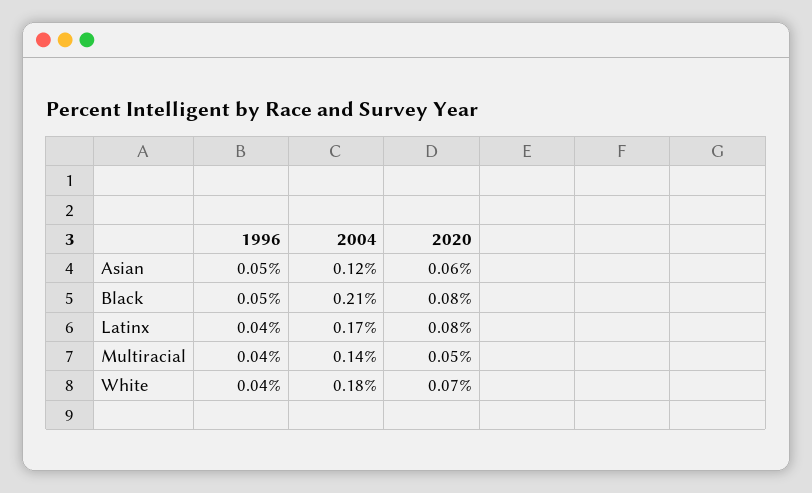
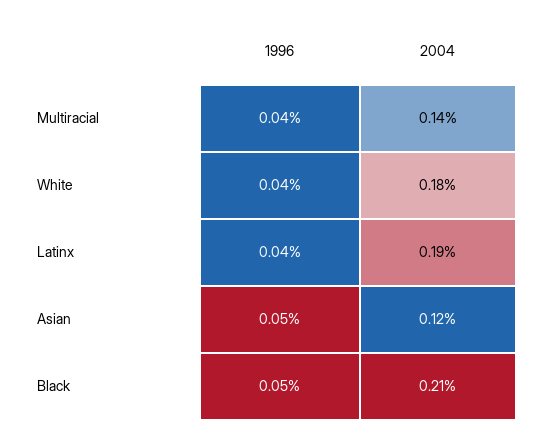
  {
    "1996": {
      "Asian": 0.05,
      "Black": 0.05,
      "Latinx": 0.04,
      "Multiracial": 0.04,
      "White": 0.04
    },
    "2004": {
      "Asian": 0.12,
      "Black": 0.21,
-     "Latinx": 0.17,
+     "Latinx": 0.19,
      "Multiracial": 0.14,
      "White": 0.18
-   },
+   }
-   "2020": {
-     "Asian": 0.06,
-     "Black": 0.08,
-     "Latinx": 0.08,
-     "Multiracial": 0.05,
-     "White": 0.07
-   }
  }

